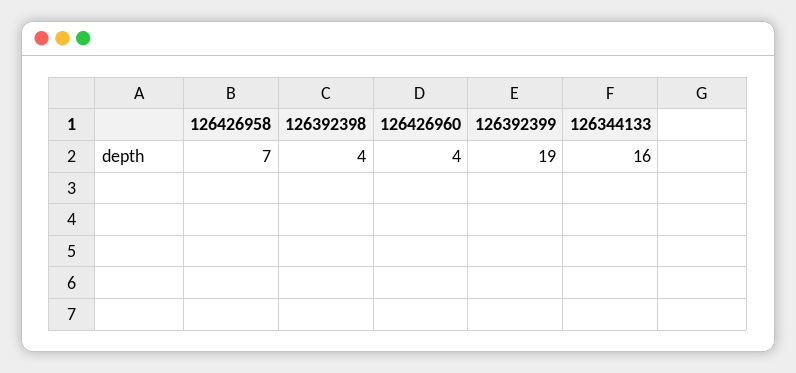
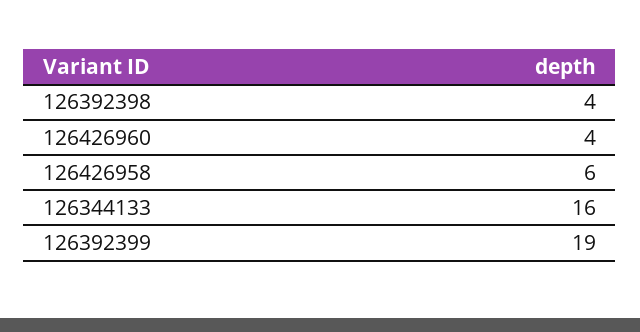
  {
-   "126426958": 7,
+   "126426958": 6,
    "126392398": 4,
    "126426960": 4,
    "126392399": 19,
    "126344133": 16
  }

